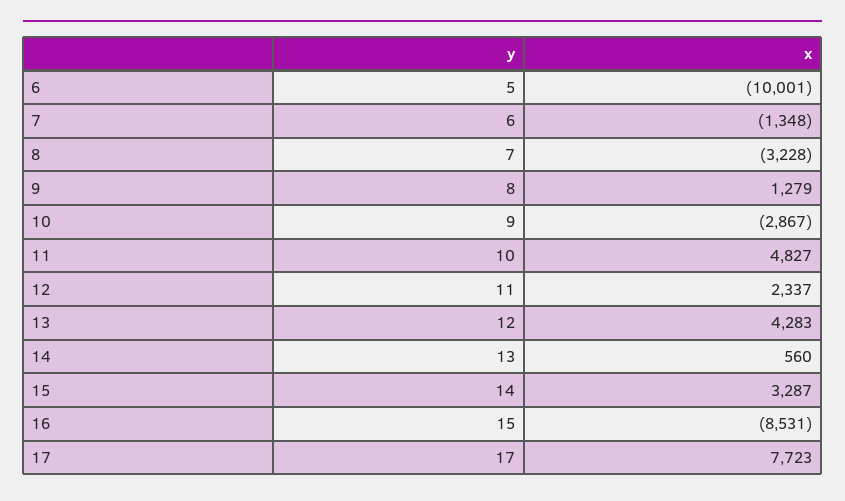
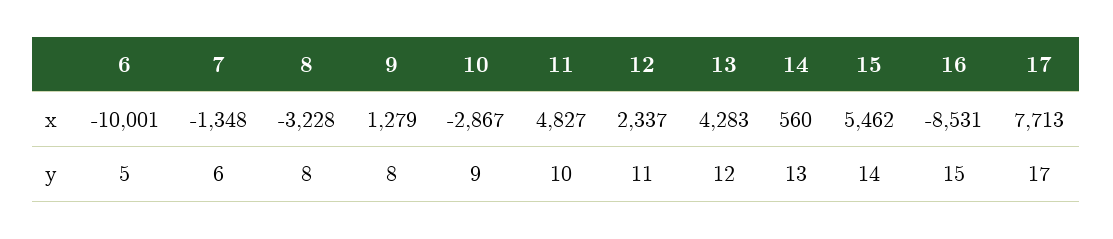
  {
    "y": {
      "6": 5,
      "7": 6,
-     "8": 7,
+     "8": 8,
      "9": 8,
      "10": 9,
      "11": 10,
      "12": 11,
      "13": 12,
      "14": 13,
      "15": 14,
      "16": 15,
      "17": 17
    },
    "x": {
      "6": -10001,
      "7": -1348,
      "8": -3228,
      "9": 1279,
      "10": -2867,
      "11": 4827,
      "12": 2337,
      "13": 4283,
      "14": 560,
-     "15": 3287,
+     "15": 5462,
      "16": -8531,
-     "17": 7723
+     "17": 7713
    }
  }

